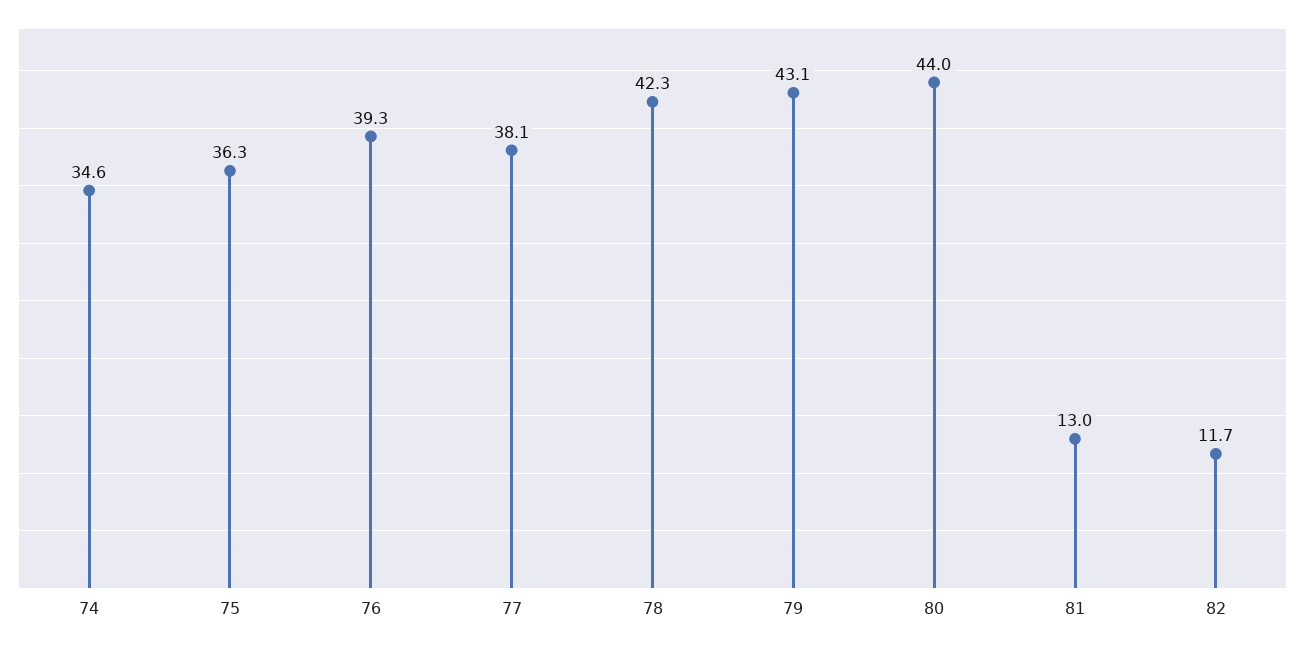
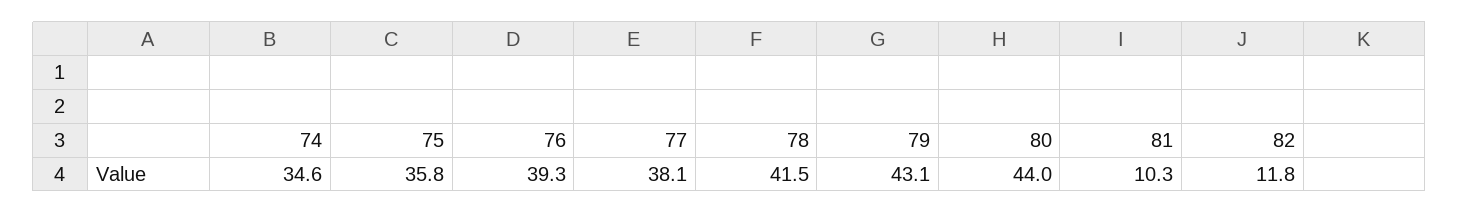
  {
    "74": 34.6,
-   "75": 36.3,
+   "75": 35.8,
    "76": 39.3,
    "77": 38.1,
-   "78": 42.3,
+   "78": 41.5,
    "79": 43.1,
    "80": 44,
-   "81": 13,
+   "81": 10.3,
-   "82": 11.7
+   "82": 11.8
  }

